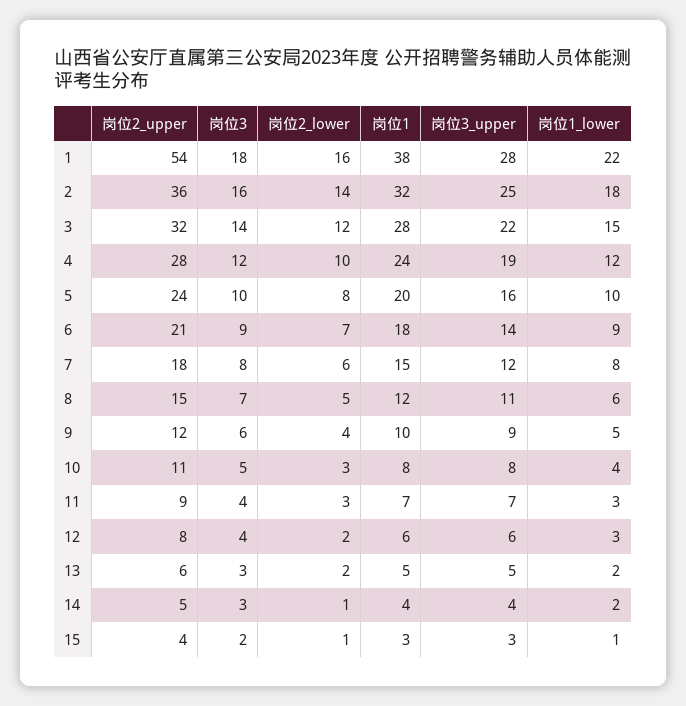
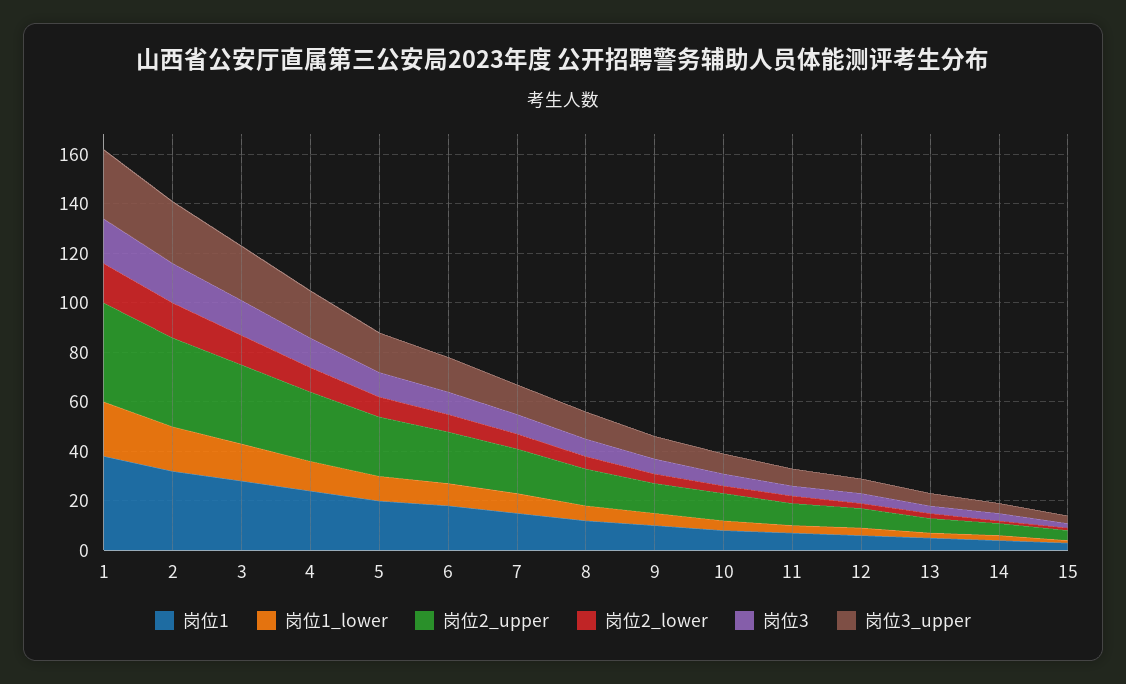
  {
    "岗位2_upper": {
-     "1": 54,
+     "1": 40,
      "2": 36,
      "3": 32,
      "4": 28,
      "5": 24,
      "6": 21,
      "7": 18,
      "8": 15,
      "9": 12,
      "10": 11,
      "11": 9,
      "12": 8,
      "13": 6,
      "14": 5,
      "15": 4
    },
    "岗位3": {
      "1": 18,
      "2": 16,
      "3": 14,
      "4": 12,
      "5": 10,
      "6": 9,
      "7": 8,
      "8": 7,
      "9": 6,
      "10": 5,
      "11": 4,
      "12": 4,
      "13": 3,
      "14": 3,
      "15": 2
    },
    "岗位2_lower": {
      "1": 16,
      "2": 14,
      "3": 12,
      "4": 10,
      "5": 8,
      "6": 7,
      "7": 6,
      "8": 5,
      "9": 4,
      "10": 3,
      "11": 3,
      "12": 2,
      "13": 2,
      "14": 1,
      "15": 1
    },
    "岗位1": {
      "1": 38,
      "2": 32,
      "3": 28,
      "4": 24,
      "5": 20,
      "6": 18,
      "7": 15,
      "8": 12,
      "9": 10,
      "10": 8,
      "11": 7,
      "12": 6,
      "13": 5,
      "14": 4,
      "15": 3
    },
    "岗位3_upper": {
      "1": 28,
      "2": 25,
      "3": 22,
      "4": 19,
      "5": 16,
      "6": 14,
      "7": 12,
      "8": 11,
      "9": 9,
      "10": 8,
      "11": 7,
      "12": 6,
      "13": 5,
      "14": 4,
      "15": 3
    },
    "岗位1_lower": {
      "1": 22,
      "2": 18,
      "3": 15,
      "4": 12,
      "5": 10,
      "6": 9,
      "7": 8,
      "8": 6,
      "9": 5,
      "10": 4,
      "11": 3,
      "12": 3,
      "13": 2,
      "14": 2,
      "15": 1
    }
  }

